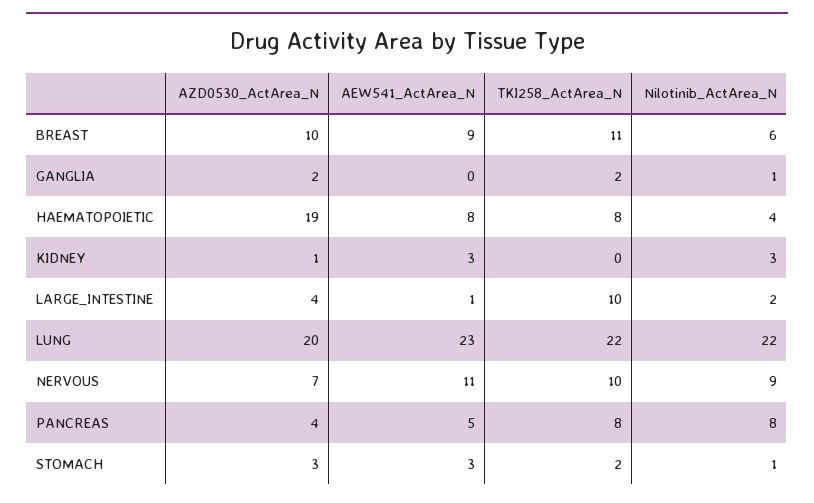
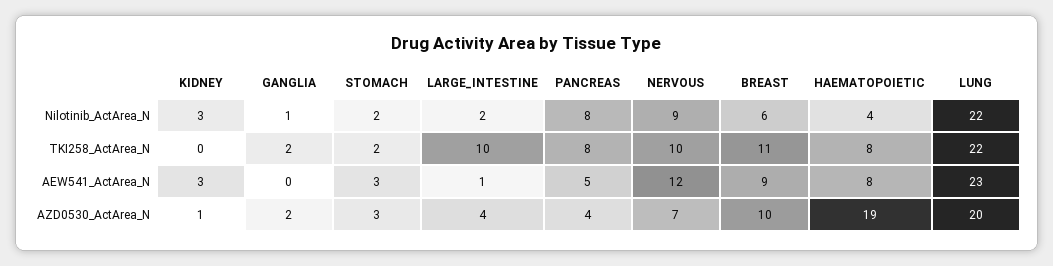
  {
    "AZD0530_ActArea_N": {
      "BREAST": 10,
      "GANGLIA": 2,
      "HAEMATOPOIETIC": 19,
      "KIDNEY": 1,
      "LARGE_INTESTINE": 4,
      "LUNG": 20,
      "NERVOUS": 7,
      "PANCREAS": 4,
      "STOMACH": 3
    },
    "AEW541_ActArea_N": {
      "BREAST": 9,
      "GANGLIA": 0,
      "HAEMATOPOIETIC": 8,
      "KIDNEY": 3,
      "LARGE_INTESTINE": 1,
      "LUNG": 23,
-     "NERVOUS": 11,
+     "NERVOUS": 12,
      "PANCREAS": 5,
      "STOMACH": 3
    },
    "TKI258_ActArea_N": {
      "BREAST": 11,
      "GANGLIA": 2,
      "HAEMATOPOIETIC": 8,
      "KIDNEY": 0,
      "LARGE_INTESTINE": 10,
      "LUNG": 22,
      "NERVOUS": 10,
      "PANCREAS": 8,
      "STOMACH": 2
    },
    "Nilotinib_ActArea_N": {
      "BREAST": 6,
      "GANGLIA": 1,
      "HAEMATOPOIETIC": 4,
      "KIDNEY": 3,
      "LARGE_INTESTINE": 2,
      "LUNG": 22,
      "NERVOUS": 9,
      "PANCREAS": 8,
-     "STOMACH": 1
+     "STOMACH": 2
    }
  }

